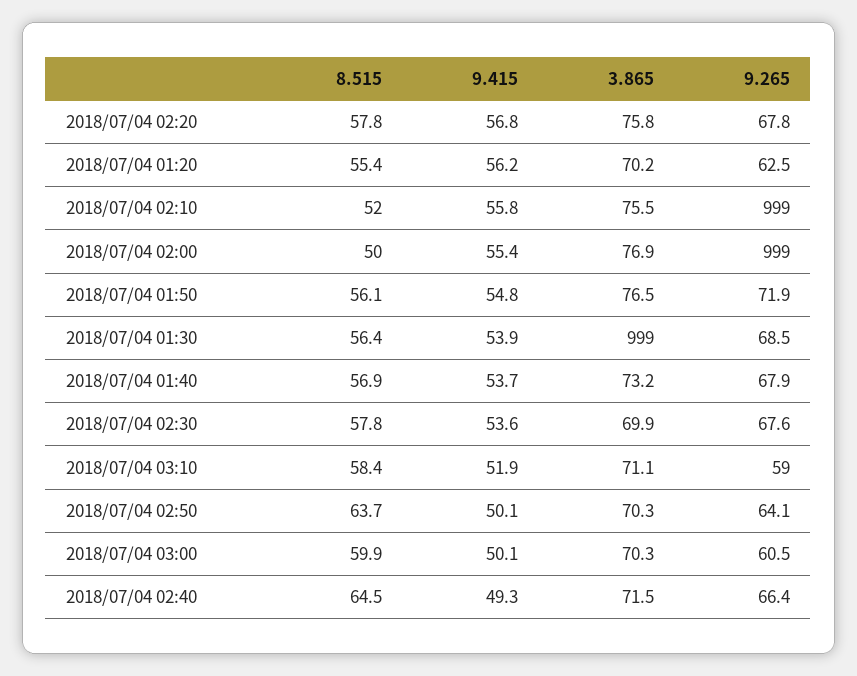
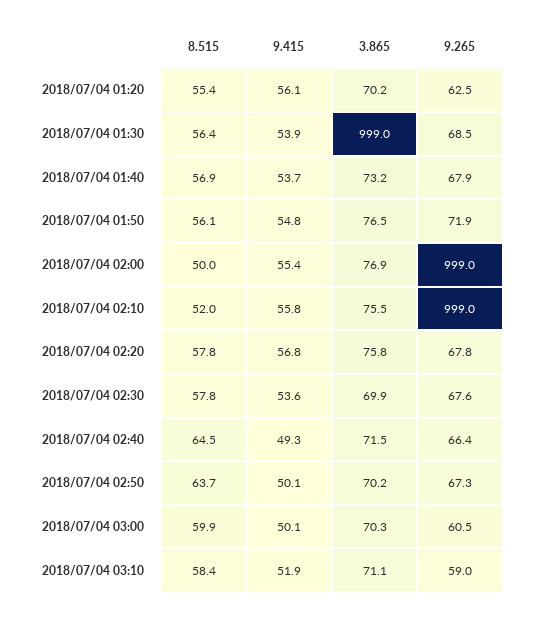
  {
    "8.515": {
      "2018/07/04 02:20": 57.8,
      "2018/07/04 01:20": 55.4,
      "2018/07/04 02:10": 52,
      "2018/07/04 02:00": 50,
      "2018/07/04 01:50": 56.1,
      "2018/07/04 01:30": 56.4,
      "2018/07/04 01:40": 56.9,
      "2018/07/04 02:30": 57.8,
      "2018/07/04 03:10": 58.4,
      "2018/07/04 02:50": 63.7,
      "2018/07/04 03:00": 59.9,
      "2018/07/04 02:40": 64.5
    },
    "9.415": {
      "2018/07/04 02:20": 56.8,
-     "2018/07/04 01:20": 56.2,
+     "2018/07/04 01:20": 56.1,
      "2018/07/04 02:10": 55.8,
      "2018/07/04 02:00": 55.4,
      "2018/07/04 01:50": 54.8,
      "2018/07/04 01:30": 53.9,
      "2018/07/04 01:40": 53.7,
      "2018/07/04 02:30": 53.6,
      "2018/07/04 03:10": 51.9,
      "2018/07/04 02:50": 50.1,
      "2018/07/04 03:00": 50.1,
      "2018/07/04 02:40": 49.3
    },
    "3.865": {
      "2018/07/04 02:20": 75.8,
      "2018/07/04 01:20": 70.2,
      "2018/07/04 02:10": 75.5,
      "2018/07/04 02:00": 76.9,
      "2018/07/04 01:50": 76.5,
      "2018/07/04 01:30": 999,
      "2018/07/04 01:40": 73.2,
      "2018/07/04 02:30": 69.9,
      "2018/07/04 03:10": 71.1,
-     "2018/07/04 02:50": 70.3,
+     "2018/07/04 02:50": 70.2,
      "2018/07/04 03:00": 70.3,
      "2018/07/04 02:40": 71.5
    },
    "9.265": {
      "2018/07/04 02:20": 67.8,
      "2018/07/04 01:20": 62.5,
      "2018/07/04 02:10": 999,
      "2018/07/04 02:00": 999,
      "2018/07/04 01:50": 71.9,
      "2018/07/04 01:30": 68.5,
      "2018/07/04 01:40": 67.9,
      "2018/07/04 02:30": 67.6,
      "2018/07/04 03:10": 59,
-     "2018/07/04 02:50": 64.1,
+     "2018/07/04 02:50": 67.3,
      "2018/07/04 03:00": 60.5,
      "2018/07/04 02:40": 66.4
    }
  }

